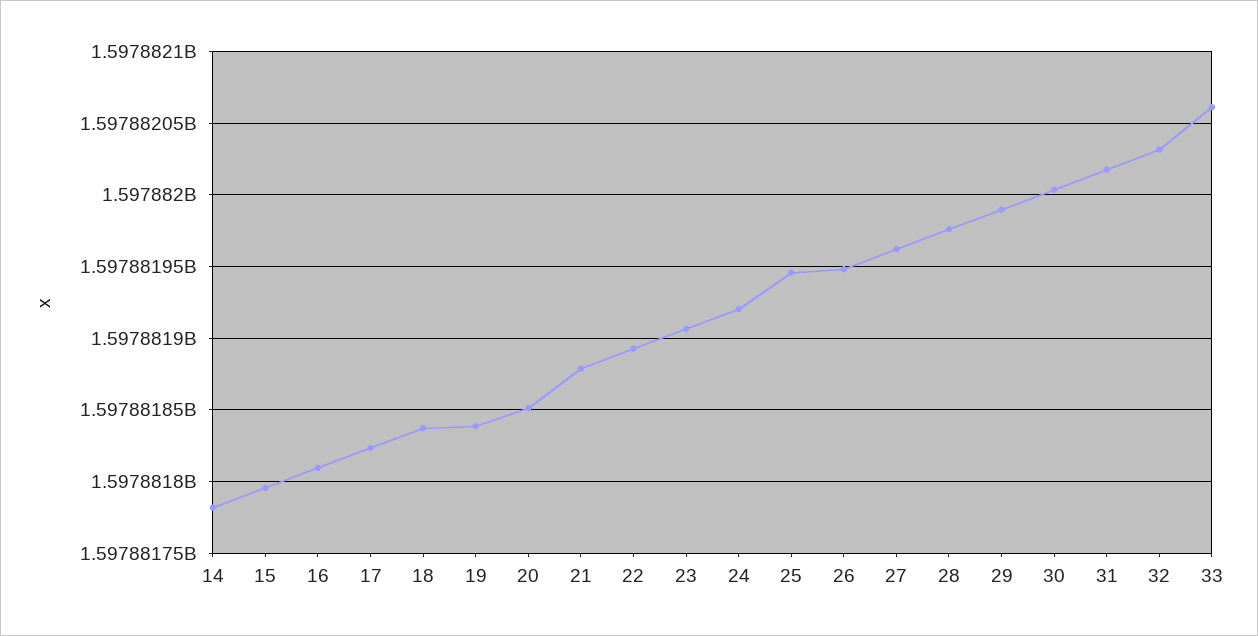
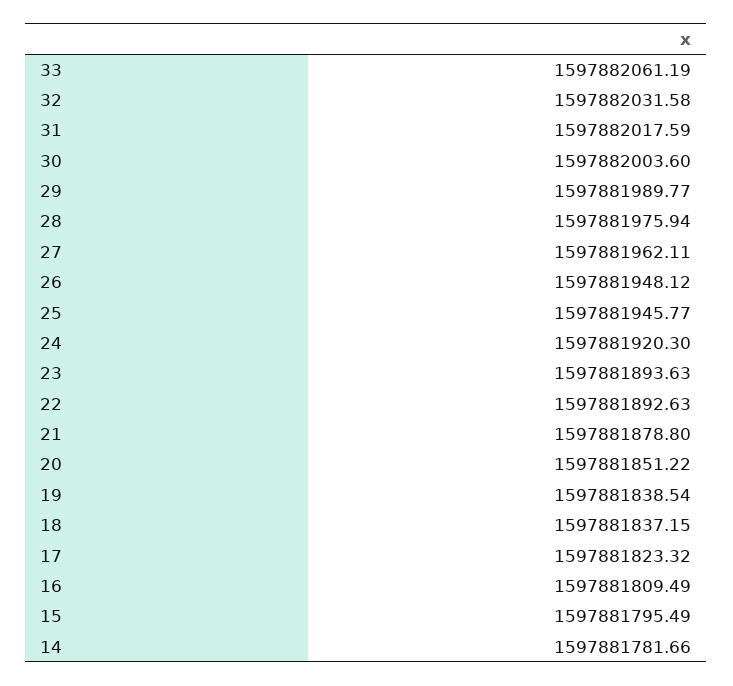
  {
    "14": 1597881781.66,
    "15": 1597881795.49,
    "16": 1597881809.49,
    "17": 1597881823.32,
    "18": 1597881837.15,
    "19": 1597881838.54,
    "20": 1597881851.22,
    "21": 1597881878.8,
    "22": 1597881892.63,
-   "23": 1597881905,
+   "23": 1597881893.63,
    "24": 1597881920.3,
    "25": 1597881945.77,
    "26": 1597881948.12,
    "27": 1597881962.11,
    "28": 1597881975.94,
    "29": 1597881989.77,
    "30": 1597882003.6,
    "31": 1597882017.59,
    "32": 1597882031.58,
    "33": 1597882061.19
  }

